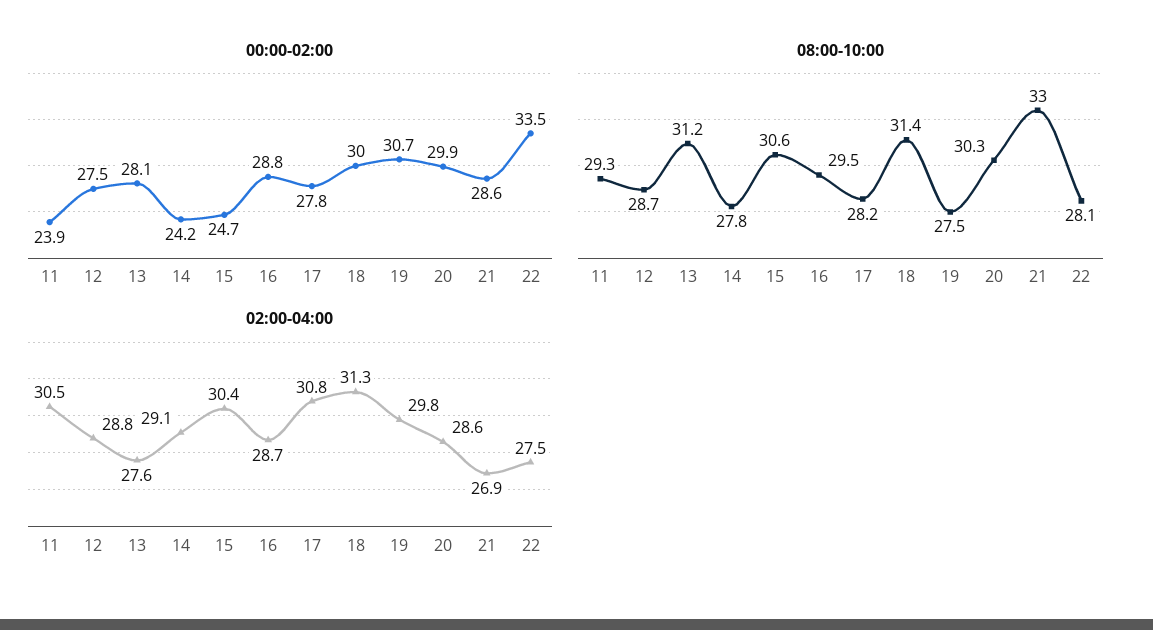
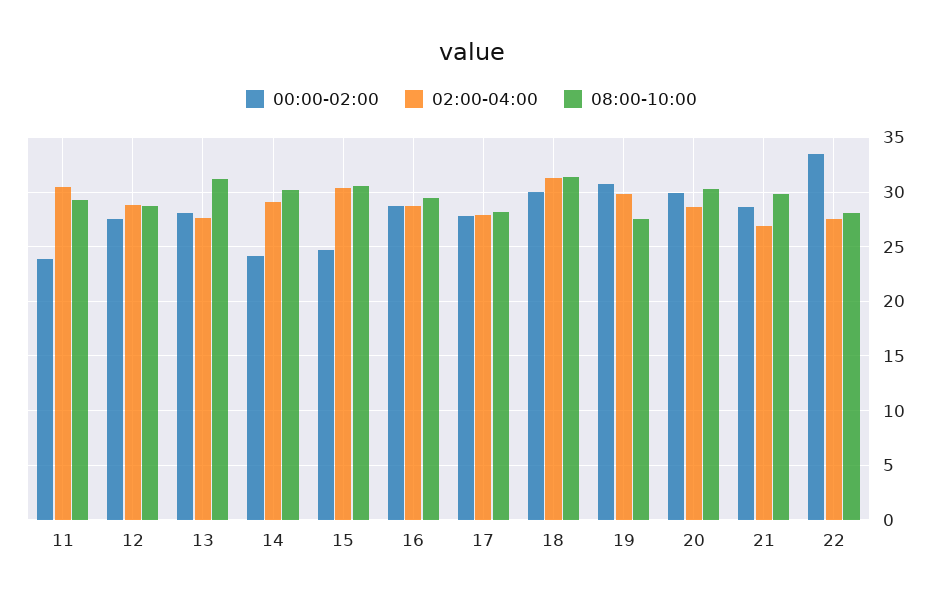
  {
    "00:00-02:00": {
      "11": 23.9,
      "12": 27.5,
      "13": 28.1,
      "14": 24.2,
      "15": 24.7,
      "16": 28.8,
      "17": 27.8,
      "18": 30,
      "19": 30.7,
      "20": 29.9,
      "21": 28.6,
      "22": 33.5
    },
    "08:00-10:00": {
      "11": 29.3,
      "12": 28.7,
      "13": 31.2,
-     "14": 27.8,
+     "14": 30,
      "15": 30.6,
      "16": 29.5,
      "17": 28.2,
      "18": 31.4,
      "19": 27.5,
      "20": 30.3,
-     "21": 33,
+     "21": 30,
      "22": 28.1
    },
    "02:00-04:00": {
      "11": 30.5,
      "12": 28.8,
      "13": 27.6,
      "14": 29.1,
      "15": 30.4,
      "16": 28.7,
-     "17": 30.8,
+     "17": 28,
      "18": 31.3,
      "19": 29.8,
      "20": 28.6,
      "21": 26.9,
      "22": 27.5
    }
  }

